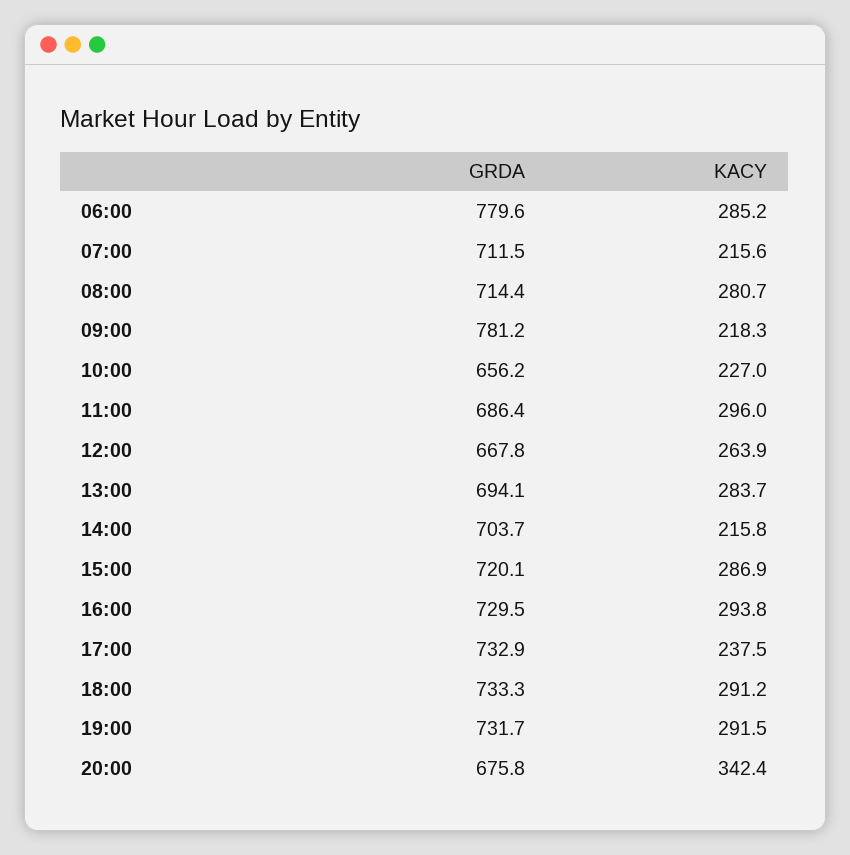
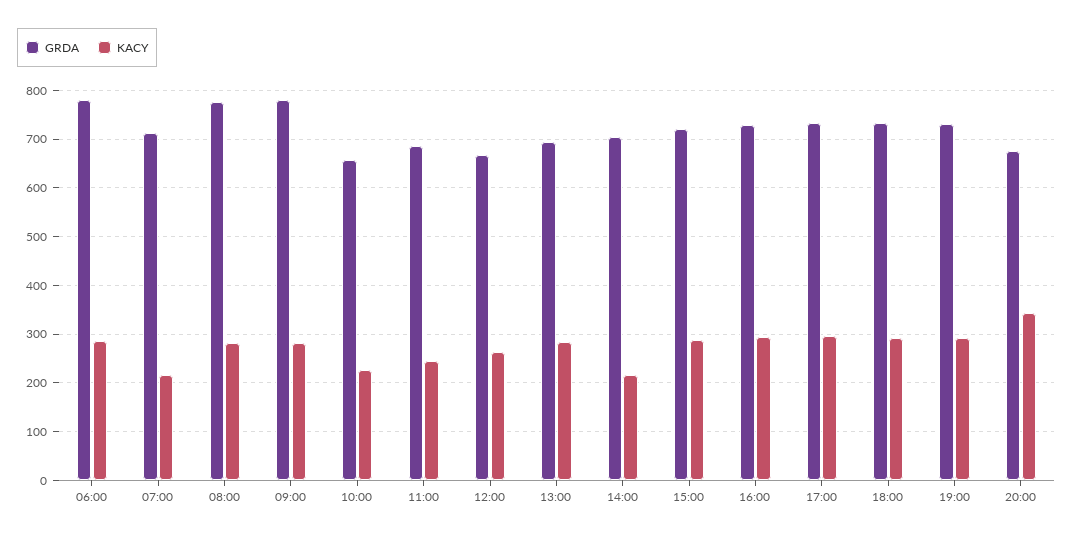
  {
    "GRDA": {
      "06:00": 779.6,
      "07:00": 711.5,
-     "08:00": 714.4,
+     "08:00": 780,
      "09:00": 781.2,
      "10:00": 656.2,
      "11:00": 686.4,
      "12:00": 667.8,
      "13:00": 694.1,
      "14:00": 703.7,
      "15:00": 720.1,
      "16:00": 729.5,
      "17:00": 732.9,
      "18:00": 733.3,
      "19:00": 731.7,
      "20:00": 675.8
    },
    "KACY": {
      "06:00": 285.2,
      "07:00": 215.6,
      "08:00": 280.7,
-     "09:00": 218.3,
+     "09:00": 280,
      "10:00": 227,
-     "11:00": 296,
+     "11:00": 240,
      "12:00": 263.9,
      "13:00": 283.7,
      "14:00": 215.8,
      "15:00": 286.9,
      "16:00": 293.8,
-     "17:00": 237.5,
+     "17:00": 300,
      "18:00": 291.2,
      "19:00": 291.5,
      "20:00": 342.4
    }
  }

